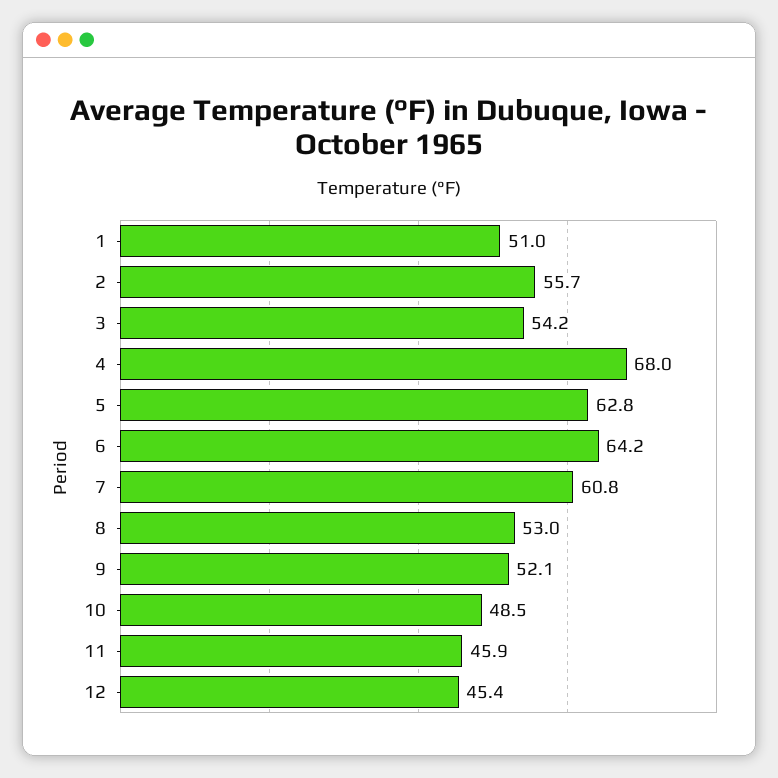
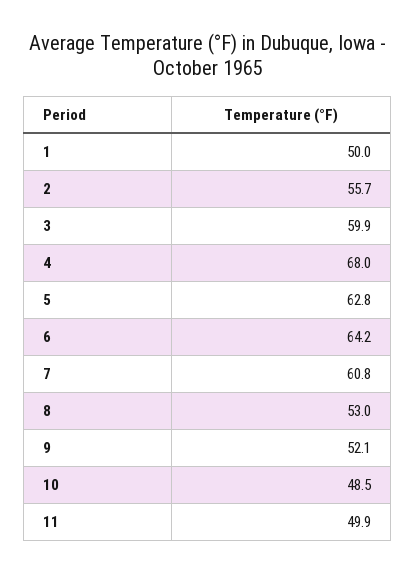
  {
-   "1": 51,
+   "1": 50,
    "2": 55.7,
-   "3": 54.2,
+   "3": 59.9,
    "4": 68,
    "5": 62.8,
    "6": 64.2,
    "7": 60.8,
    "8": 53,
    "9": 52.1,
    "10": 48.5,
-   "11": 45.9,
+   "11": 49.9
-   "12": 45.4
  }

